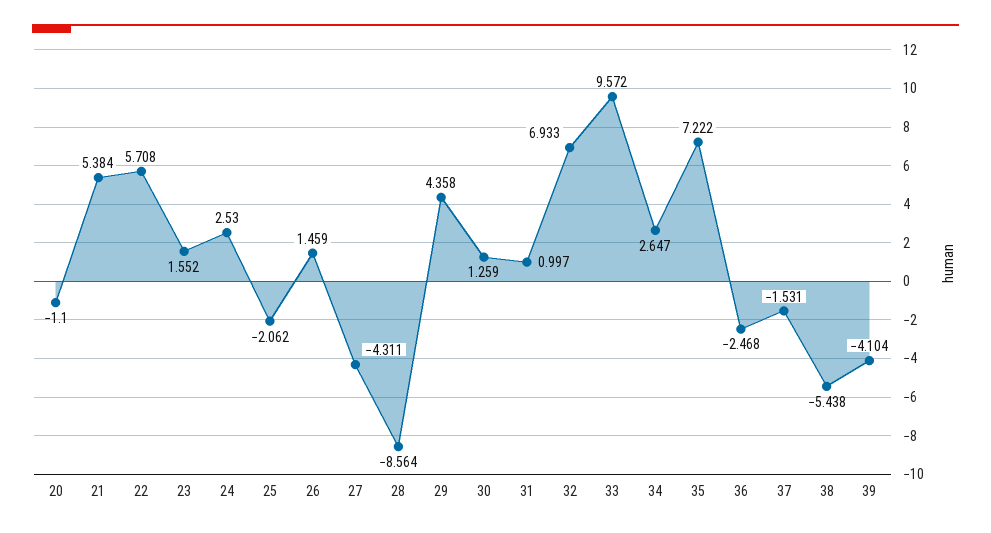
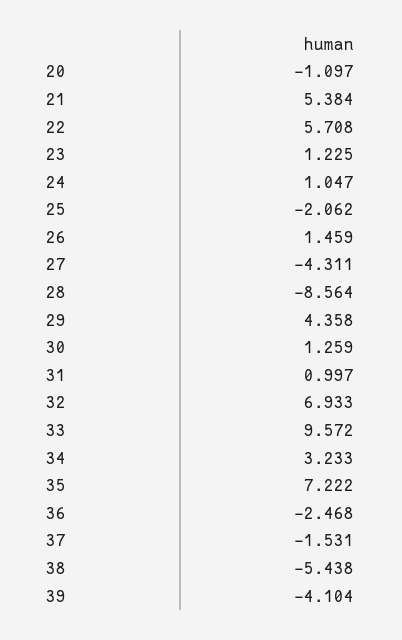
  {
-   "20": -1.1,
+   "20": -1.097,
    "21": 5.384,
    "22": 5.708,
-   "23": 1.552,
+   "23": 1.225,
-   "24": 2.53,
+   "24": 1.047,
    "25": -2.062,
    "26": 1.459,
    "27": -4.311,
    "28": -8.564,
    "29": 4.358,
    "30": 1.259,
    "31": 0.997,
    "32": 6.933,
    "33": 9.572,
-   "34": 2.647,
+   "34": 3.233,
    "35": 7.222,
    "36": -2.468,
    "37": -1.531,
    "38": -5.438,
    "39": -4.104
  }

